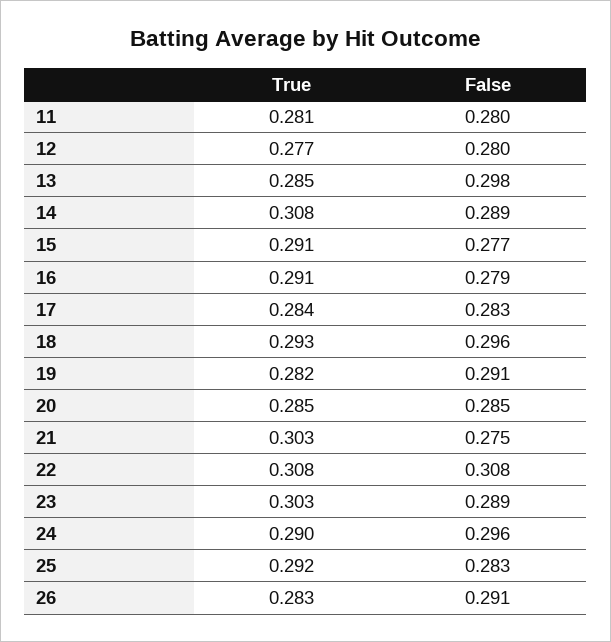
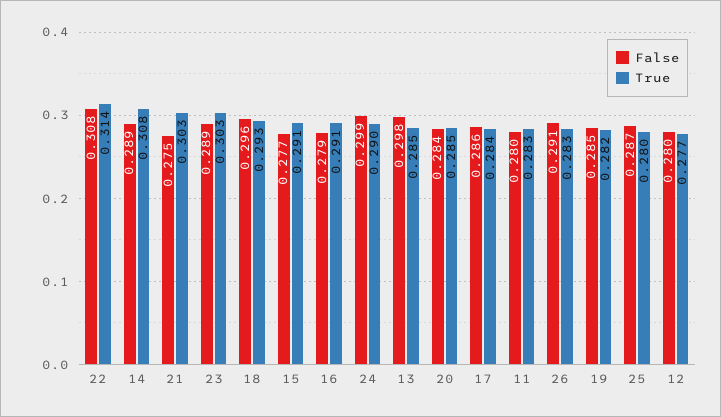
  {
    "True": {
-     "11": 0.281,
+     "11": 0.283,
      "12": 0.277,
      "13": 0.285,
      "14": 0.308,
      "15": 0.291,
      "16": 0.291,
      "17": 0.284,
      "18": 0.293,
      "19": 0.282,
      "20": 0.285,
      "21": 0.303,
-     "22": 0.308,
+     "22": 0.314,
      "23": 0.303,
      "24": 0.29,
-     "25": 0.292,
+     "25": 0.28,
      "26": 0.283
    },
    "False": {
      "11": 0.28,
      "12": 0.28,
      "13": 0.298,
      "14": 0.289,
      "15": 0.277,
      "16": 0.279,
-     "17": 0.283,
+     "17": 0.286,
      "18": 0.296,
-     "19": 0.291,
+     "19": 0.285,
-     "20": 0.285,
+     "20": 0.284,
      "21": 0.275,
      "22": 0.308,
      "23": 0.289,
-     "24": 0.296,
+     "24": 0.299,
-     "25": 0.283,
+     "25": 0.287,
      "26": 0.291
    }
  }

